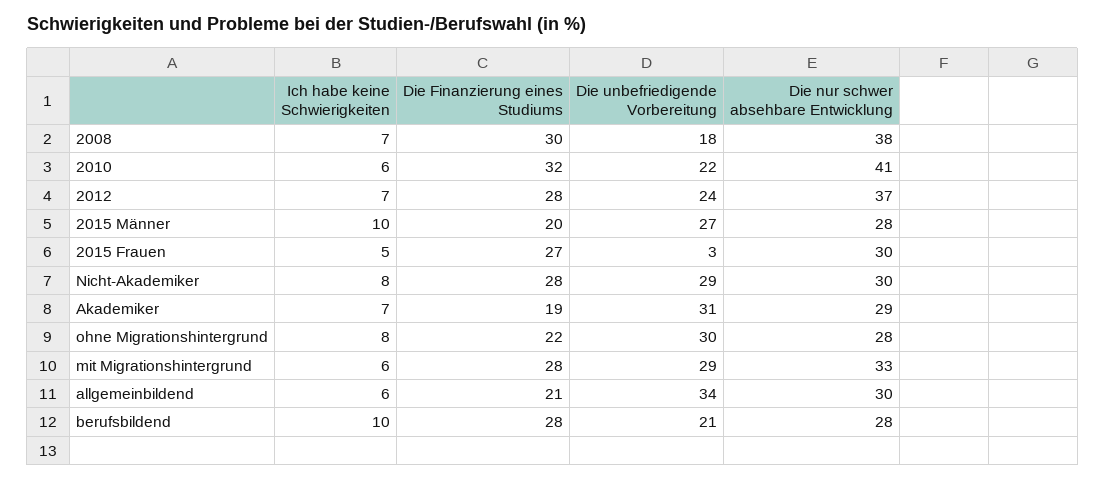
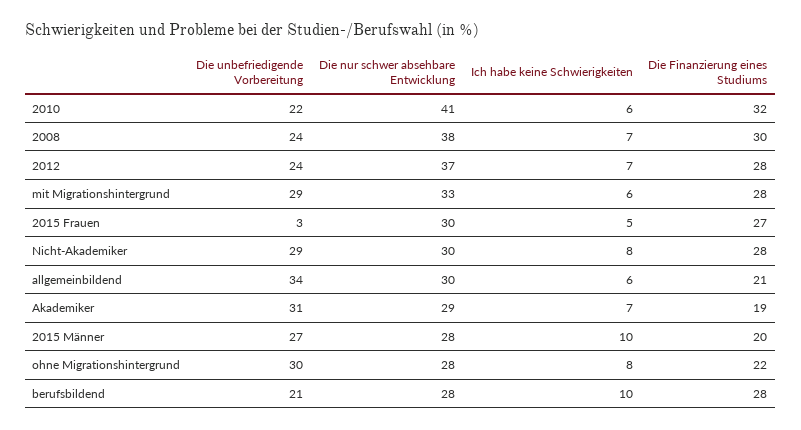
  {
    "Ich habe keine Schwierigkeiten": {
      "2008": 7,
      "2010": 6,
      "2012": 7,
      "2015 Männer": 10,
      "2015 Frauen": 5,
      "Nicht-Akademiker": 8,
      "Akademiker": 7,
      "ohne Migrationshintergrund": 8,
      "mit Migrationshintergrund": 6,
      "allgemeinbildend": 6,
      "berufsbildend": 10
    },
    "Die Finanzierung eines Studiums": {
      "2008": 30,
      "2010": 32,
      "2012": 28,
      "2015 Männer": 20,
      "2015 Frauen": 27,
      "Nicht-Akademiker": 28,
      "Akademiker": 19,
      "ohne Migrationshintergrund": 22,
      "mit Migrationshintergrund": 28,
      "allgemeinbildend": 21,
      "berufsbildend": 28
    },
    "Die unbefriedigende Vorbereitung": {
-     "2008": 18,
+     "2008": 24,
      "2010": 22,
      "2012": 24,
      "2015 Männer": 27,
      "2015 Frauen": 3,
      "Nicht-Akademiker": 29,
      "Akademiker": 31,
      "ohne Migrationshintergrund": 30,
      "mit Migrationshintergrund": 29,
      "allgemeinbildend": 34,
      "berufsbildend": 21
    },
    "Die nur schwer absehbare Entwicklung": {
      "2008": 38,
      "2010": 41,
      "2012": 37,
      "2015 Männer": 28,
      "2015 Frauen": 30,
      "Nicht-Akademiker": 30,
      "Akademiker": 29,
      "ohne Migrationshintergrund": 28,
      "mit Migrationshintergrund": 33,
      "allgemeinbildend": 30,
      "berufsbildend": 28
    }
  }

